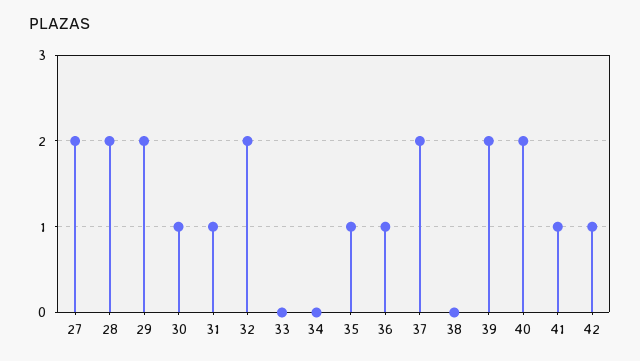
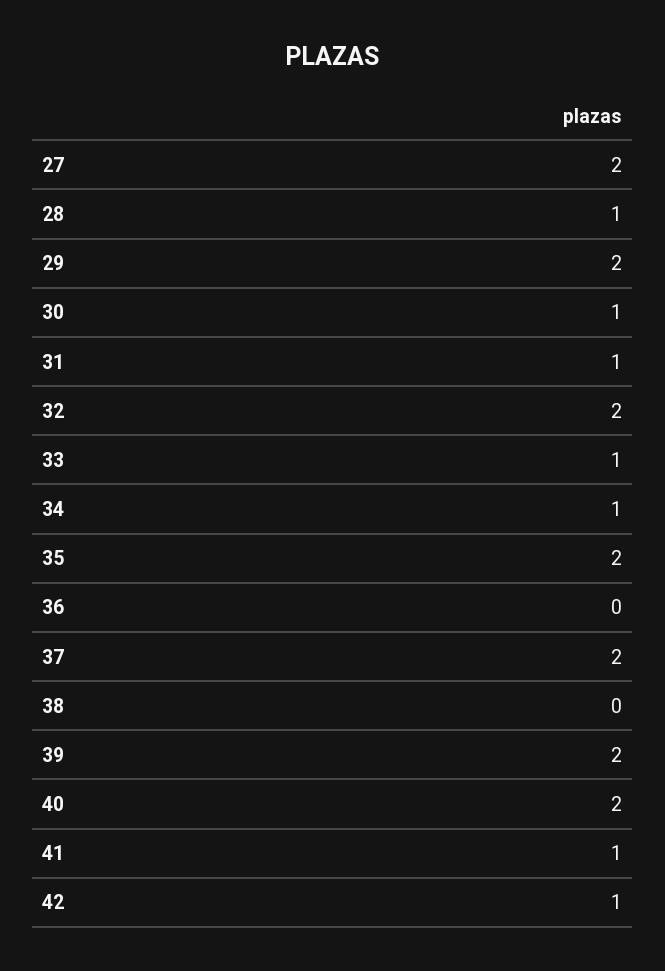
  {
    "27": 2,
-   "28": 2,
+   "28": 1,
    "29": 2,
    "30": 1,
    "31": 1,
    "32": 2,
-   "33": 0,
+   "33": 1,
-   "34": 0,
+   "34": 1,
-   "35": 1,
+   "35": 2,
-   "36": 1,
+   "36": 0,
    "37": 2,
    "38": 0,
    "39": 2,
    "40": 2,
    "41": 1,
    "42": 1
  }

